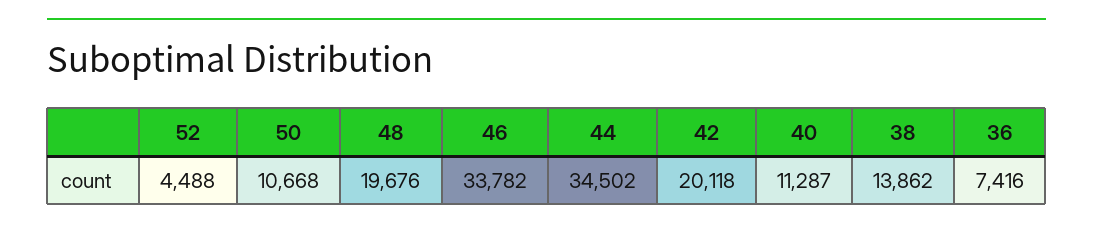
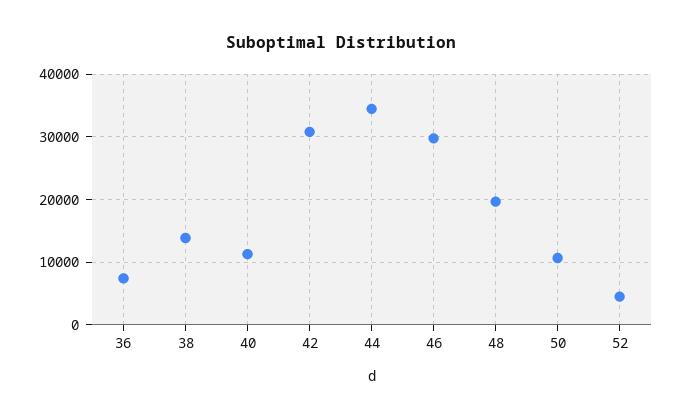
  {
    "52": 4488,
    "50": 10668,
    "48": 19676,
-   "46": 33782,
+   "46": 30000,
    "44": 34502,
-   "42": 20118,
+   "42": 31000,
    "40": 11287,
    "38": 13862,
    "36": 7416
  }

